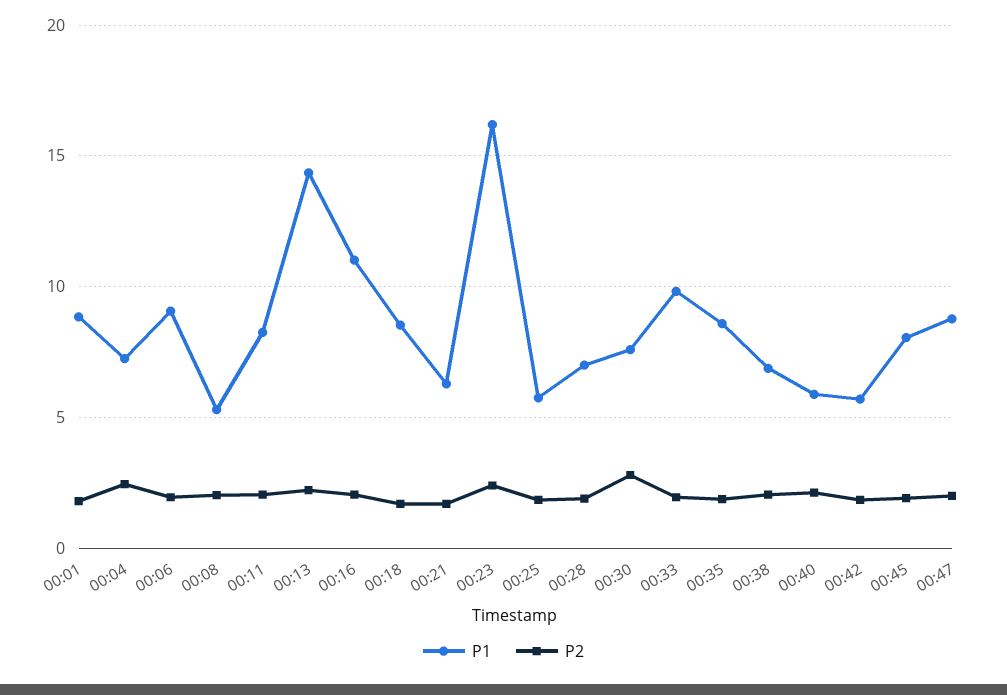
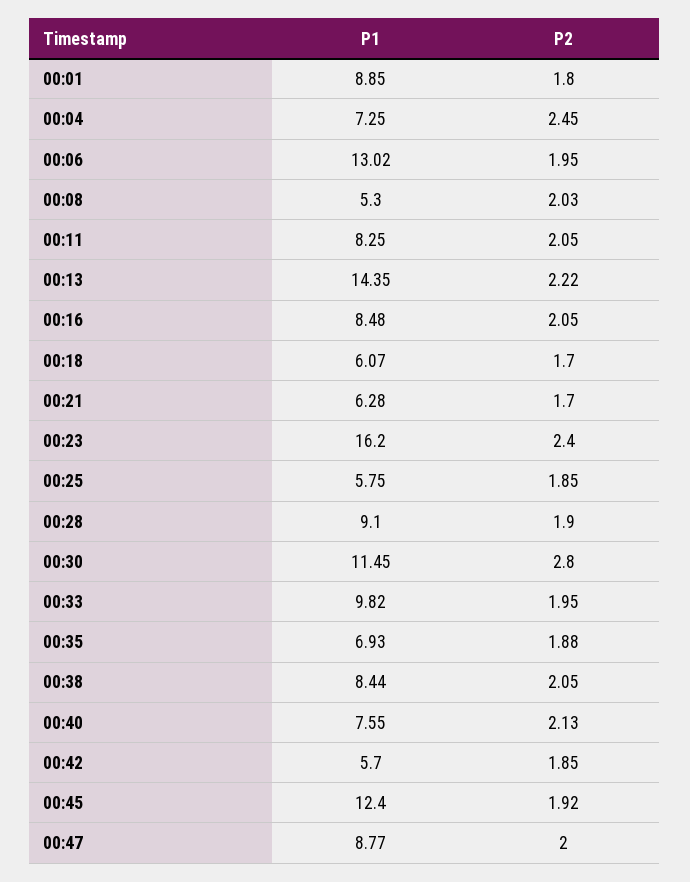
  {
    "P1": {
      "00:01": 8.85,
      "00:04": 7.25,
-     "00:06": 9,
+     "00:06": 13.02,
      "00:08": 5.3,
      "00:11": 8.25,
      "00:13": 14.35,
-     "00:16": 11,
+     "00:16": 8.48,
-     "00:18": 8.5,
+     "00:18": 6.07,
      "00:21": 6.28,
      "00:23": 16.2,
      "00:25": 5.75,
-     "00:28": 7,
+     "00:28": 9.1,
-     "00:30": 7.5,
+     "00:30": 11.45,
      "00:33": 9.82,
-     "00:35": 8.5,
+     "00:35": 6.93,
-     "00:38": 7,
+     "00:38": 8.44,
-     "00:40": 6,
+     "00:40": 7.55,
      "00:42": 5.7,
-     "00:45": 8,
+     "00:45": 12.4,
      "00:47": 8.77
    },
    "P2": {
      "00:01": 1.8,
      "00:04": 2.45,
      "00:06": 1.95,
      "00:08": 2.03,
      "00:11": 2.05,
      "00:13": 2.22,
      "00:16": 2.05,
      "00:18": 1.7,
      "00:21": 1.7,
      "00:23": 2.4,
      "00:25": 1.85,
      "00:28": 1.9,
      "00:30": 2.8,
      "00:33": 1.95,
      "00:35": 1.88,
      "00:38": 2.05,
      "00:40": 2.13,
      "00:42": 1.85,
      "00:45": 1.92,
      "00:47": 2
    }
  }

